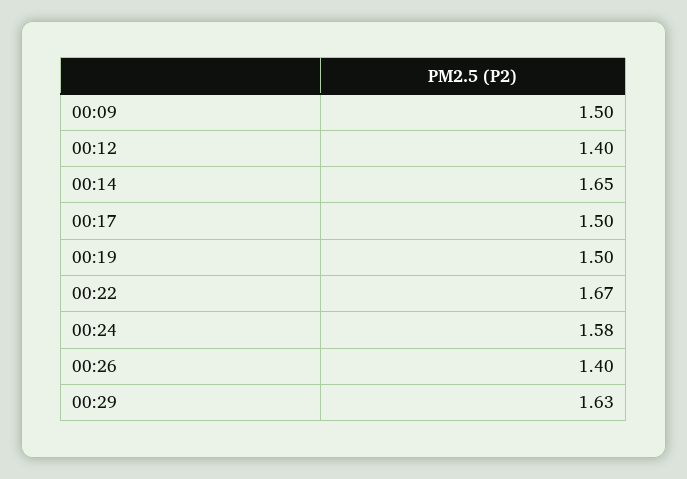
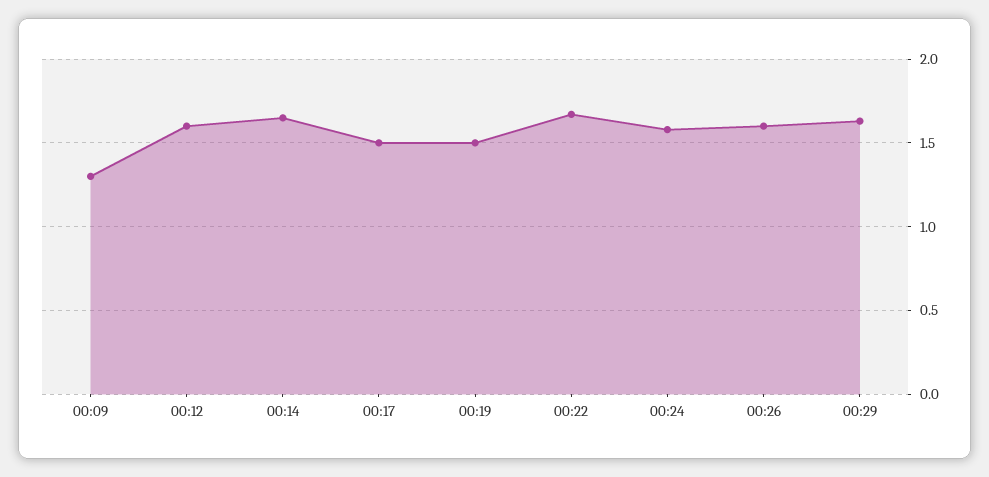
  {
-   "00:09": 1.5,
+   "00:09": 1.3,
-   "00:12": 1.4,
+   "00:12": 1.6,
    "00:14": 1.65,
    "00:17": 1.5,
    "00:19": 1.5,
    "00:22": 1.67,
    "00:24": 1.58,
-   "00:26": 1.4,
+   "00:26": 1.6,
    "00:29": 1.63
  }

